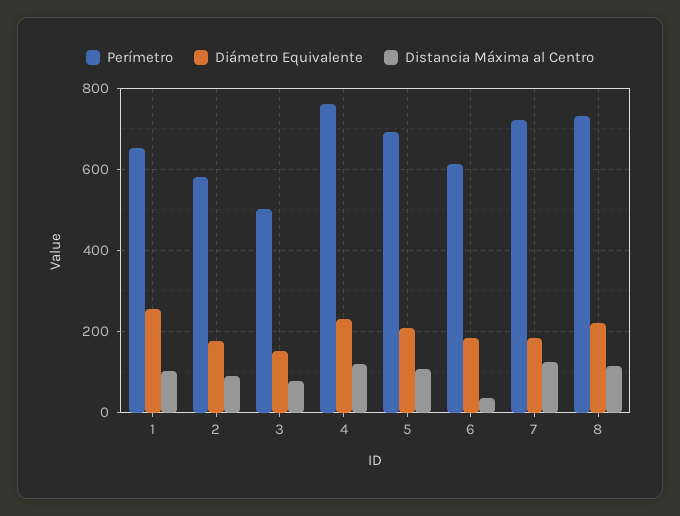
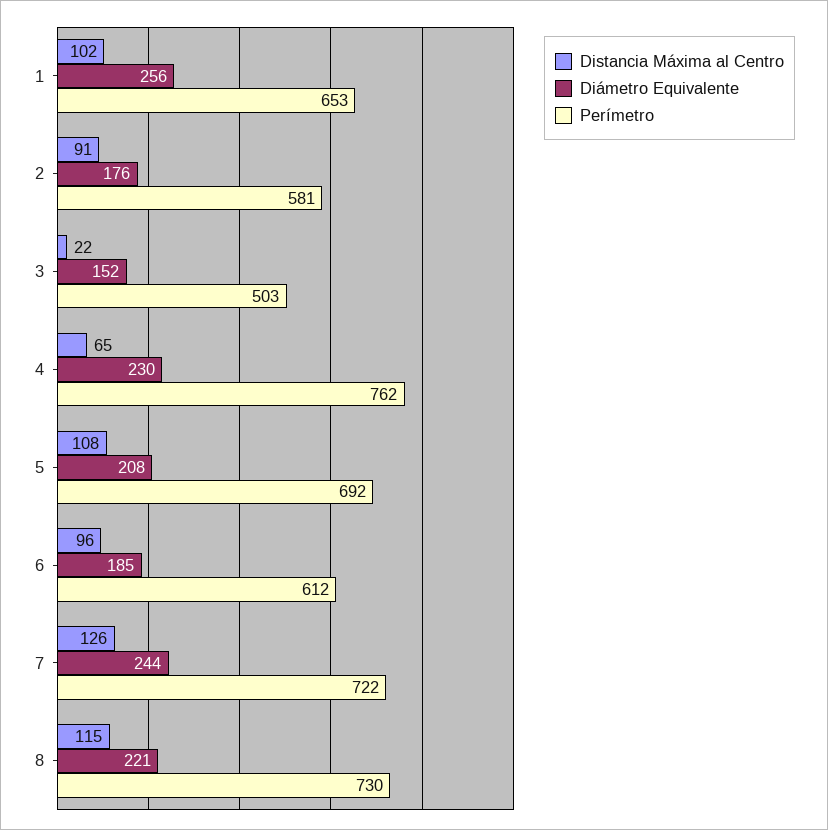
  {
    "Perímetro": {
      "1": 653,
      "2": 581,
      "3": 503,
      "4": 762,
      "5": 692,
      "6": 612,
      "7": 722,
      "8": 730
    },
    "Diámetro Equivalente": {
      "1": 256,
      "2": 176,
      "3": 152,
      "4": 230,
      "5": 208,
      "6": 185,
-     "7": 180,
+     "7": 244,
      "8": 221
    },
    "Distancia Máxima al Centro": {
      "1": 102,
      "2": 91,
-     "3": 80,
+     "3": 22,
-     "4": 120,
+     "4": 65,
      "5": 108,
-     "6": 40,
+     "6": 96,
      "7": 126,
      "8": 115
    }
  }

